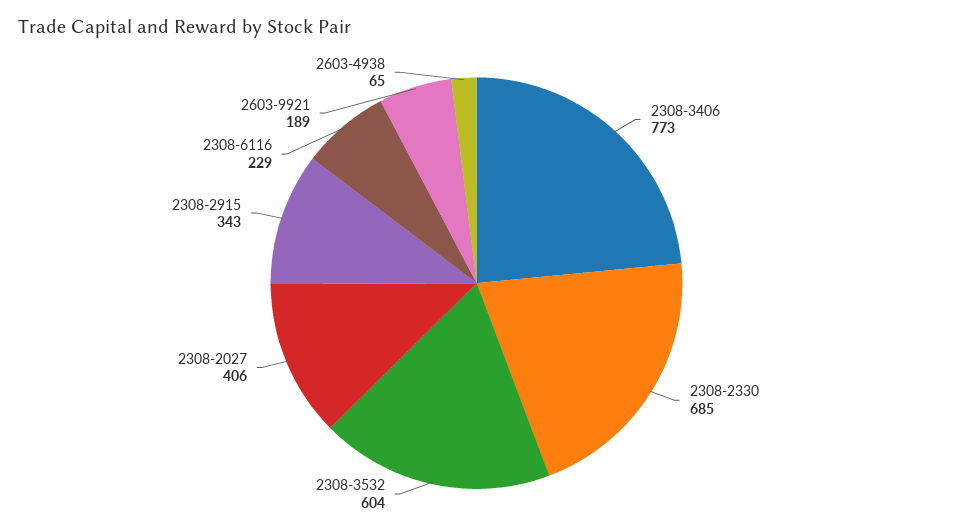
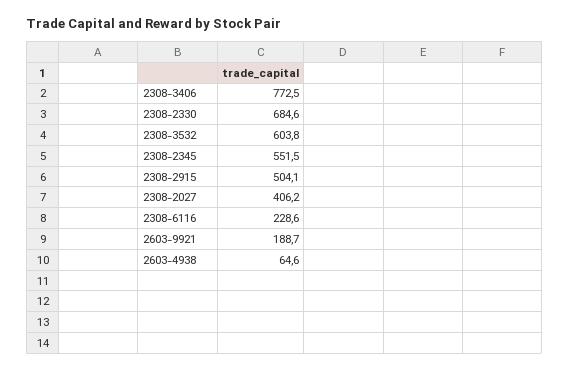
  {
    "2308-3406": 772.5,
    "2308-2330": 684.6,
    "2308-3532": 603.8,
    "2308-2027": 406.2,
-   "2308-2915": 343,
+   "2308-2915": 504.1,
    "2308-6116": 228.6,
    "2603-9921": 188.7,
-   "2603-4938": 64.6
+   "2603-4938": 64.6,
+   "2308-2345": 551.5
  }

